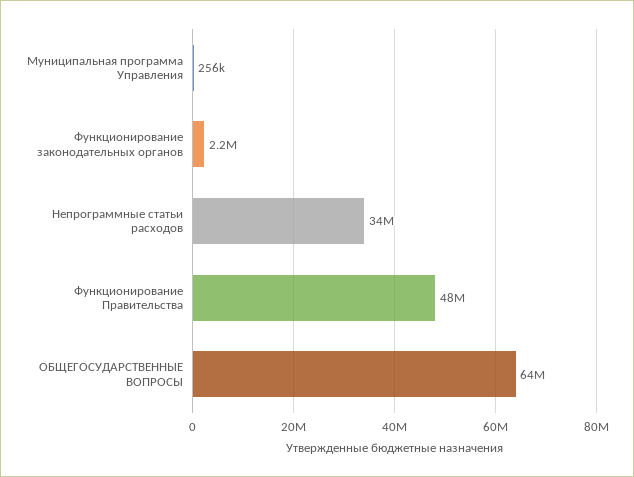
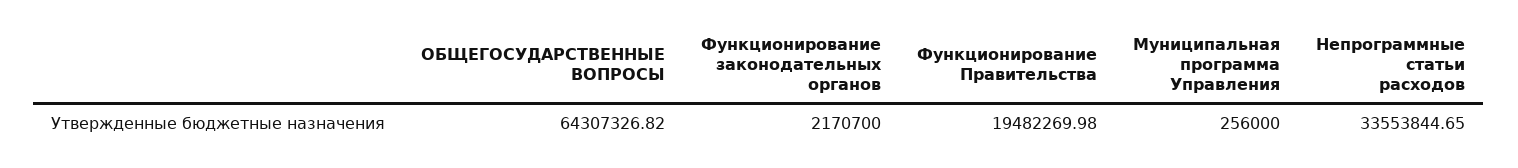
  {
    "Муниципальная программа Управления": 256000,
    "Функционирование законодательных органов": 2170700,
    "Непрограммные статьи расходов": 33553844.65,
-   "Функционирование Правительства": 48000000,
+   "Функционирование Правительства": 19482269.98,
    "ОБЩЕГОСУДАРСТВЕННЫЕ ВОПРОСЫ": 64307326.82
  }

